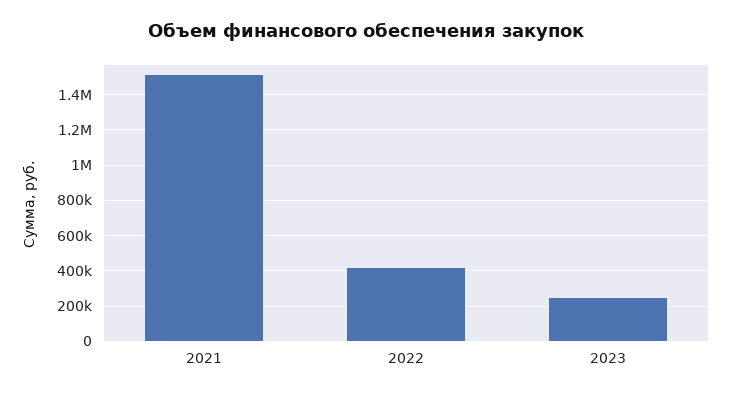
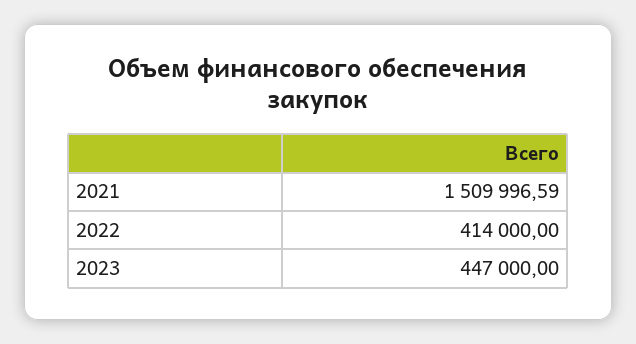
  {
    "2021": 1509996.59,
    "2022": 414000,
-   "2023": 250000
+   "2023": 447000
  }

